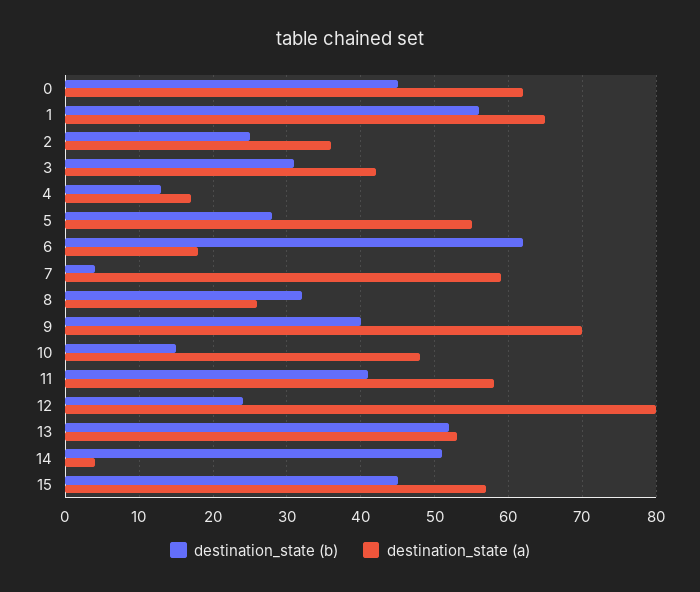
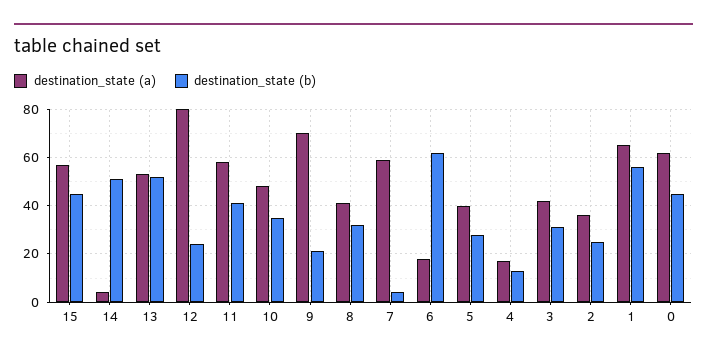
  {
    "destination_state (b)": {
      "0": 45,
      "1": 56,
      "2": 25,
      "3": 31,
      "4": 13,
      "5": 28,
      "6": 62,
      "7": 4,
      "8": 32,
-     "9": 40,
+     "9": 20,
-     "10": 15,
+     "10": 35,
      "11": 41,
      "12": 24,
      "13": 52,
      "14": 51,
      "15": 45
    },
    "destination_state (a)": {
      "0": 62,
      "1": 65,
      "2": 36,
      "3": 42,
      "4": 17,
-     "5": 55,
+     "5": 40,
      "6": 18,
      "7": 59,
-     "8": 26,
+     "8": 40,
      "9": 70,
      "10": 48,
      "11": 58,
      "12": 80,
      "13": 53,
      "14": 4,
      "15": 57
    }
  }

